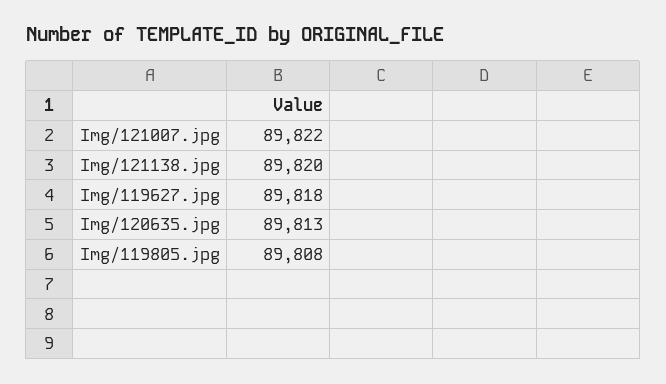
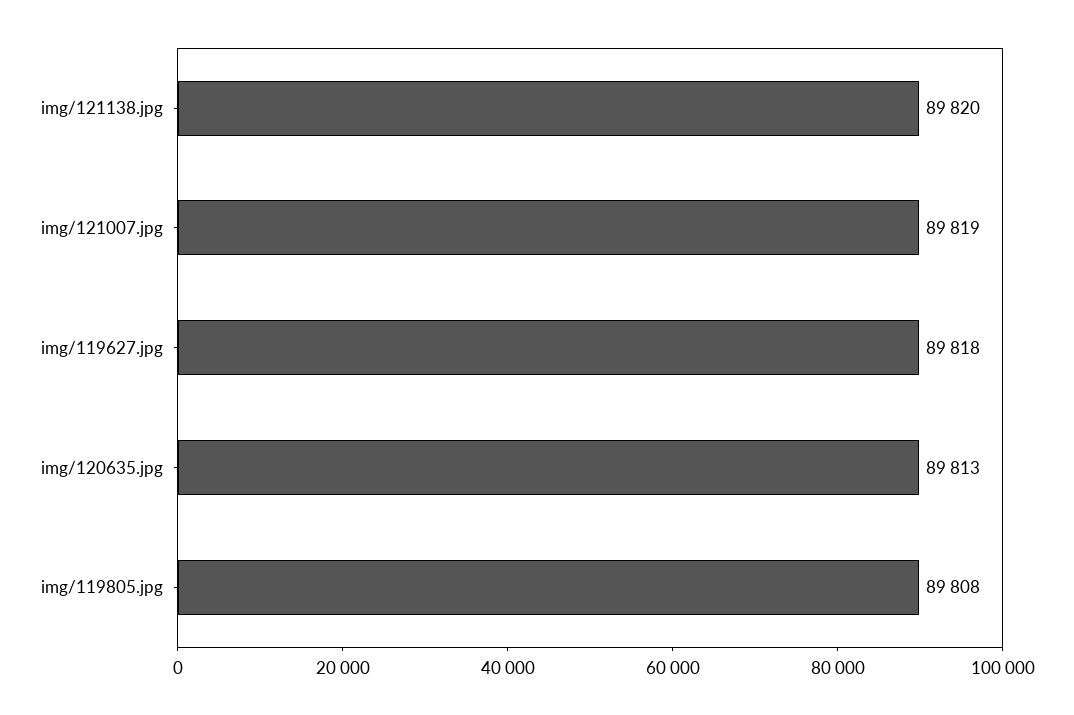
  {
-   "Img/121007.jpg": 89822,
+   "Img/121007.jpg": 89819,
    "Img/121138.jpg": 89820,
    "Img/119627.jpg": 89818,
    "Img/120635.jpg": 89813,
    "Img/119805.jpg": 89808
  }

